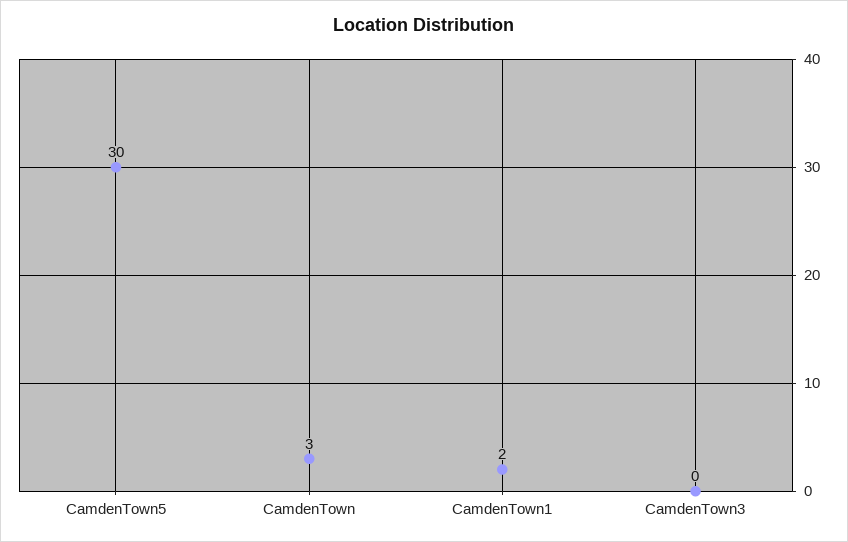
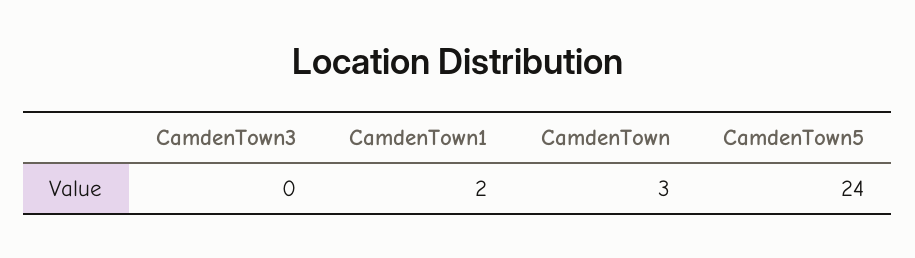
  {
-   "CamdenTown5": 30,
+   "CamdenTown5": 24,
    "CamdenTown": 3,
    "CamdenTown1": 2,
    "CamdenTown3": 0
  }

